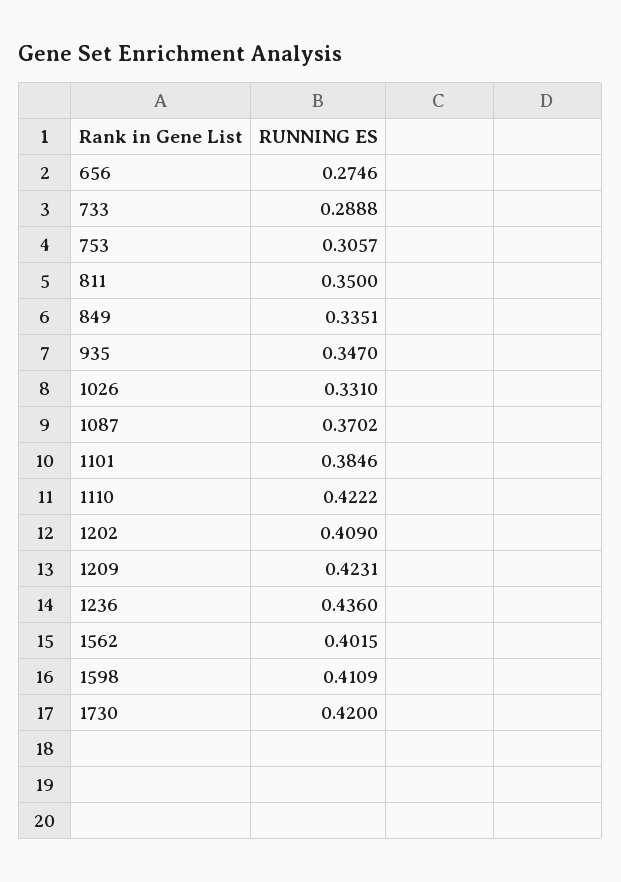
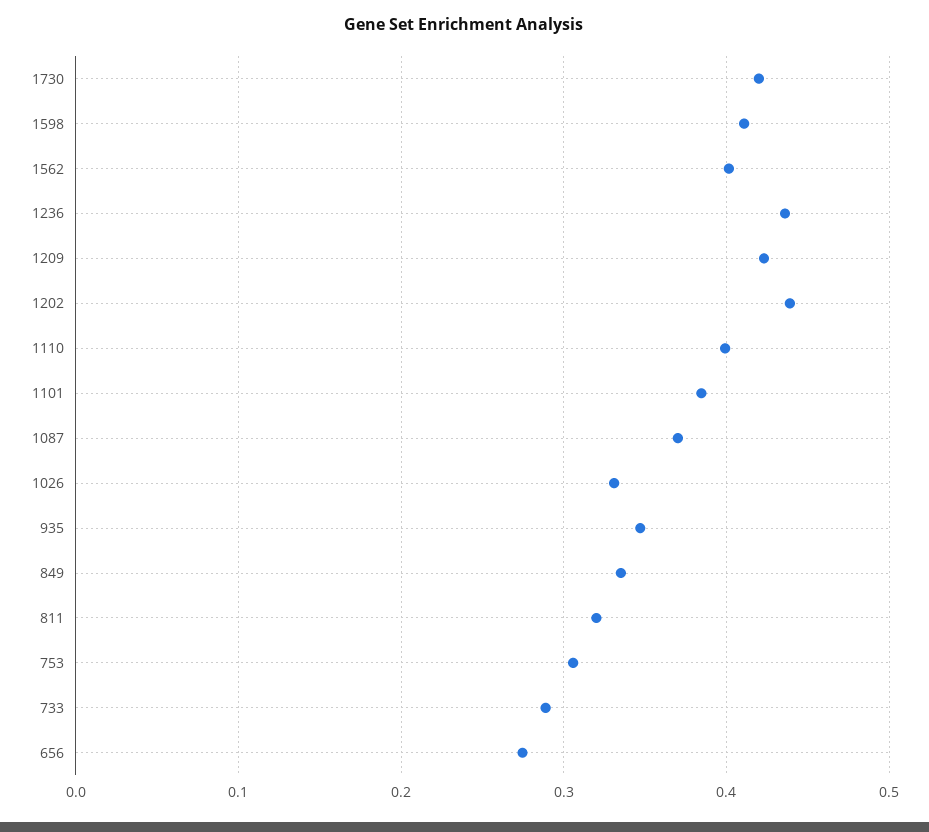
  {
    "656": 0.2746,
    "733": 0.2888,
    "753": 0.3057,
-   "811": 0.35,
+   "811": 0.32,
    "849": 0.3351,
    "935": 0.347,
    "1026": 0.331,
    "1087": 0.3702,
    "1101": 0.3846,
-   "1110": 0.4222,
+   "1110": 0.4,
-   "1202": 0.409,
+   "1202": 0.44,
    "1209": 0.4231,
    "1236": 0.436,
    "1562": 0.4015,
    "1598": 0.4109,
    "1730": 0.42
  }

